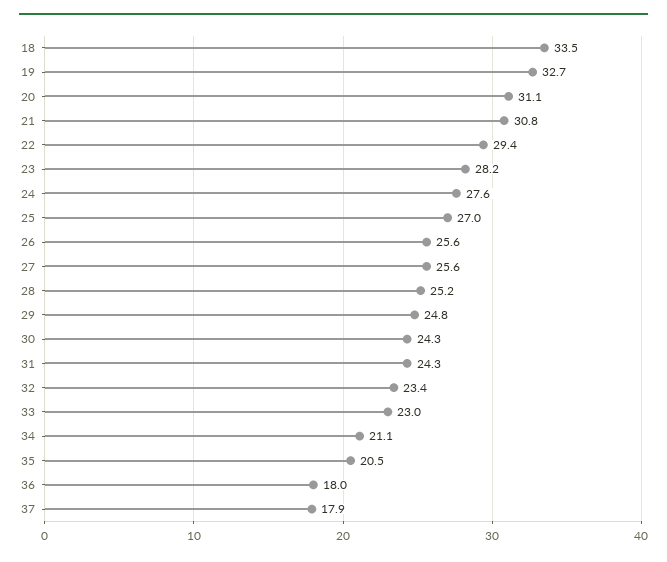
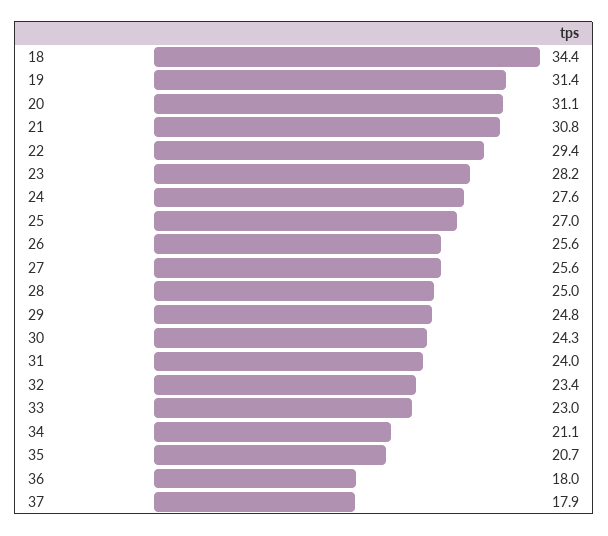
  {
-   "18": 33.5,
+   "18": 34.4,
-   "19": 32.7,
+   "19": 31.4,
    "20": 31.1,
    "21": 30.8,
    "22": 29.4,
    "23": 28.2,
    "24": 27.6,
    "25": 27,
    "26": 25.6,
    "27": 25.6,
-   "28": 25.2,
+   "28": 25,
    "29": 24.8,
    "30": 24.3,
-   "31": 24.3,
+   "31": 24,
    "32": 23.4,
    "33": 23,
    "34": 21.1,
-   "35": 20.5,
+   "35": 20.7,
    "36": 18,
    "37": 17.9
  }

